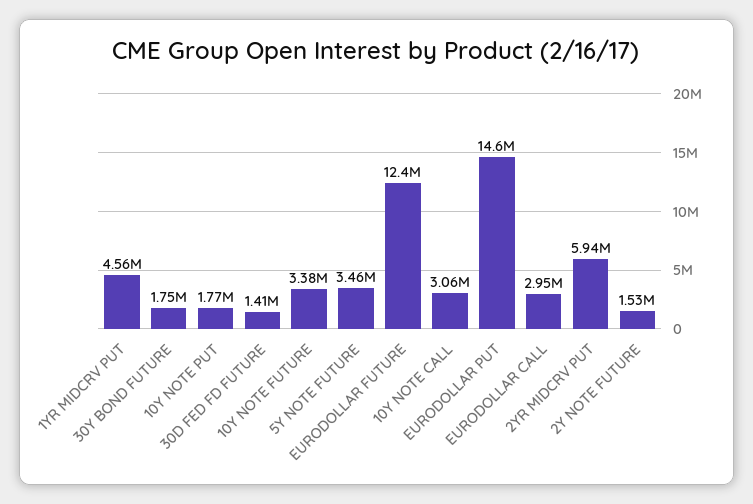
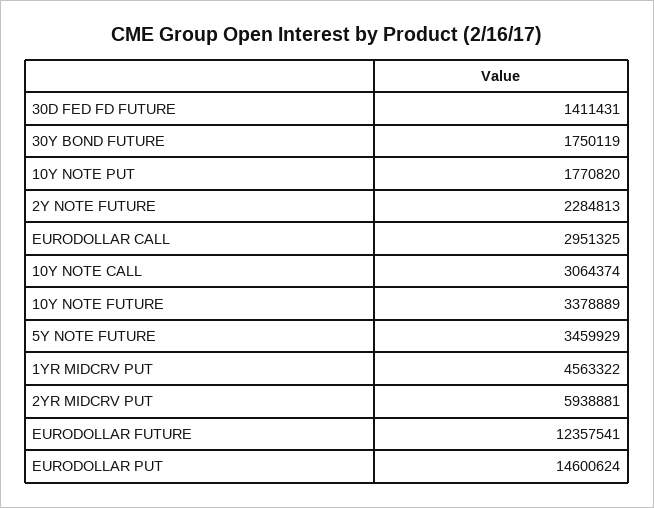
  {
    "1YR MIDCRV PUT": 4563322,
    "30Y BOND FUTURE": 1750119,
    "10Y NOTE PUT": 1770820,
    "30D FED FD FUTURE": 1411431,
    "10Y NOTE FUTURE": 3378889,
    "5Y NOTE FUTURE": 3459929,
    "EURODOLLAR FUTURE": 12357541,
    "10Y NOTE CALL": 3064374,
    "EURODOLLAR PUT": 14600624,
    "EURODOLLAR CALL": 2951325,
    "2YR MIDCRV PUT": 5938881,
-   "2Y NOTE FUTURE": 1530000
+   "2Y NOTE FUTURE": 2284813
  }

